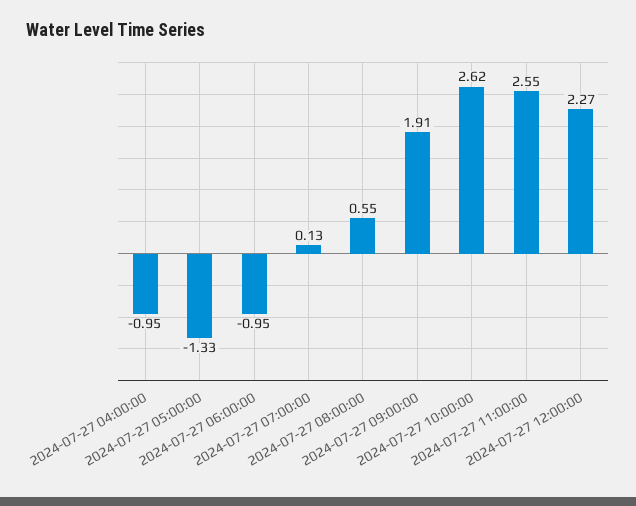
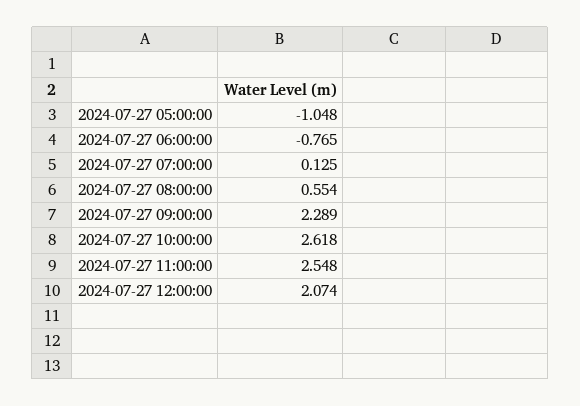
  {
-   "2024-07-27 04:00:00": -0.95,
-   "2024-07-27 05:00:00": -1.33,
+   "2024-07-27 05:00:00": -1.048,
-   "2024-07-27 06:00:00": -0.95,
+   "2024-07-27 06:00:00": -0.765,
    "2024-07-27 07:00:00": 0.125,
    "2024-07-27 08:00:00": 0.554,
-   "2024-07-27 09:00:00": 1.91,
+   "2024-07-27 09:00:00": 2.289,
    "2024-07-27 10:00:00": 2.618,
    "2024-07-27 11:00:00": 2.548,
-   "2024-07-27 12:00:00": 2.27
+   "2024-07-27 12:00:00": 2.074
  }

